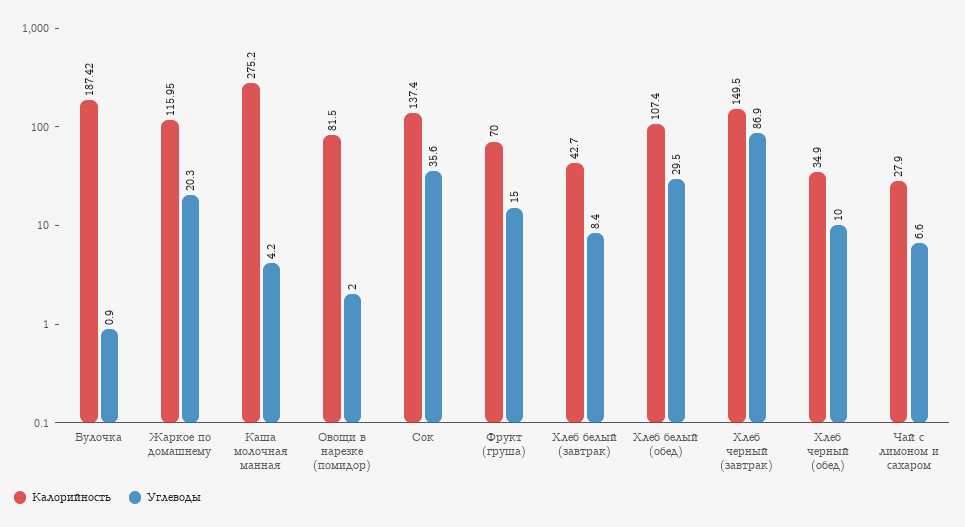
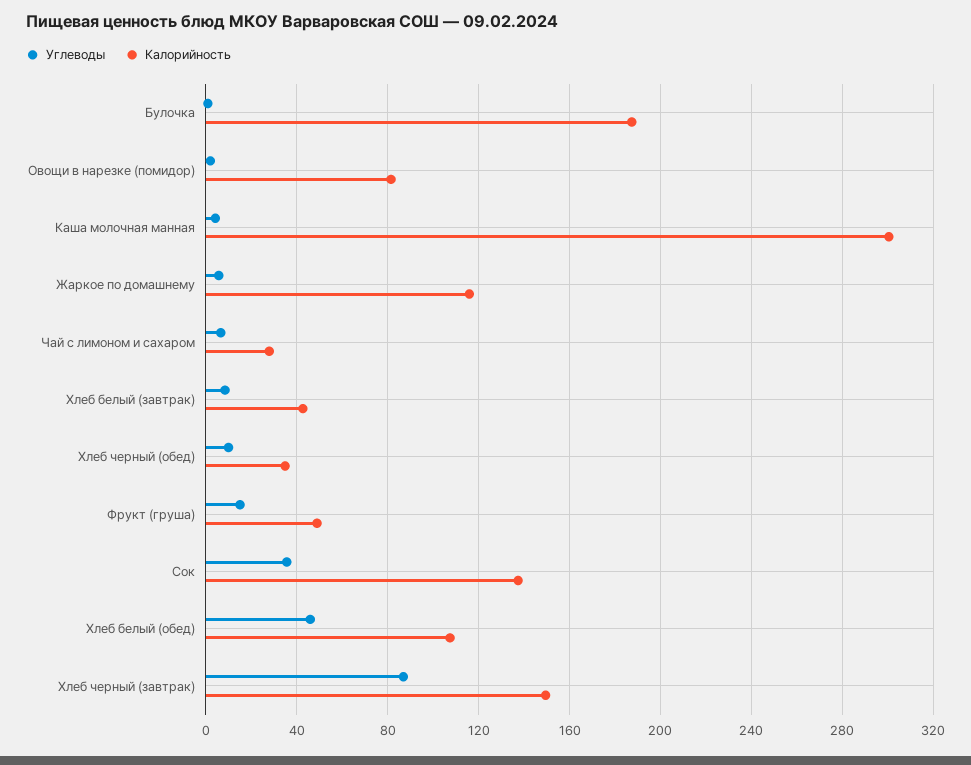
  {
    "Калорийность": {
      "Булочка": 187.42,
      "Жаркое по домашнему": 115.95,
-     "Каша молочная манная": 275.2,
+     "Каша молочная манная": 300,
      "Овощи в нарезке (помидор)": 81.5,
      "Сок": 137.4,
-     "Фрукт (груша)": 70,
+     "Фрукт (груша)": 50,
      "Хлеб белый (завтрак)": 42.7,
      "Хлеб белый (обед)": 107.4,
      "Хлеб черный (завтрак)": 149.5,
      "Хлеб черный (обед)": 34.9,
      "Чай с лимоном и сахаром": 27.9
    },
    "Углеводы": {
      "Булочка": 0.9,
-     "Жаркое по домашнему": 20.3,
+     "Жаркое по домашнему": 5,
      "Каша молочная манная": 4.2,
      "Овощи в нарезке (помидор)": 2,
      "Сок": 35.6,
      "Фрукт (груша)": 15,
      "Хлеб белый (завтрак)": 8.4,
-     "Хлеб белый (обед)": 29.5,
+     "Хлеб белый (обед)": 45,
      "Хлеб черный (завтрак)": 86.9,
      "Хлеб черный (обед)": 10,
      "Чай с лимоном и сахаром": 6.6
    }
  }

